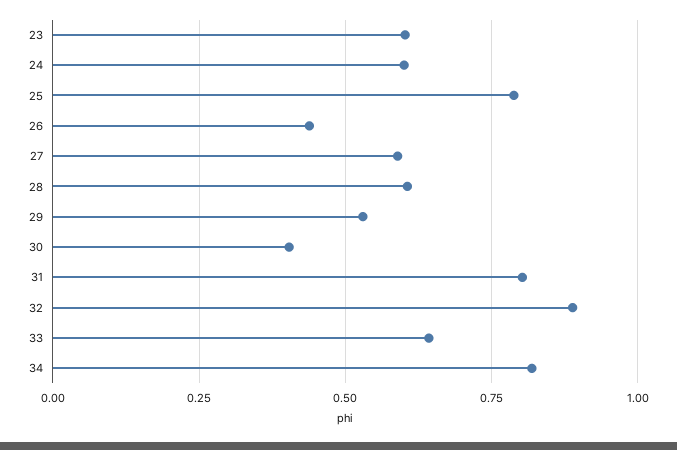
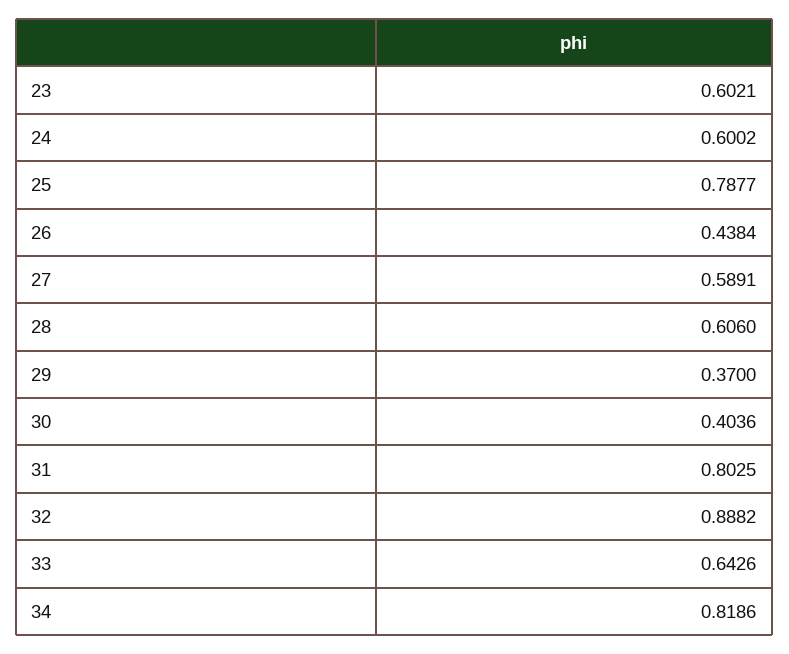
  {
    "23": 0.6021,
    "24": 0.6002,
    "25": 0.7877,
    "26": 0.4384,
    "27": 0.5891,
    "28": 0.606,
-   "29": 0.525,
+   "29": 0.37,
    "30": 0.4036,
    "31": 0.8025,
    "32": 0.8882,
    "33": 0.6426,
    "34": 0.8186
  }

